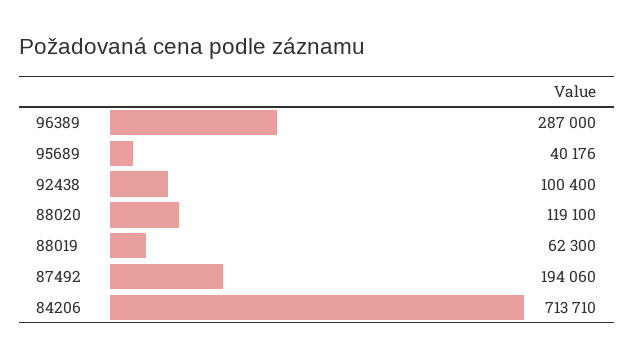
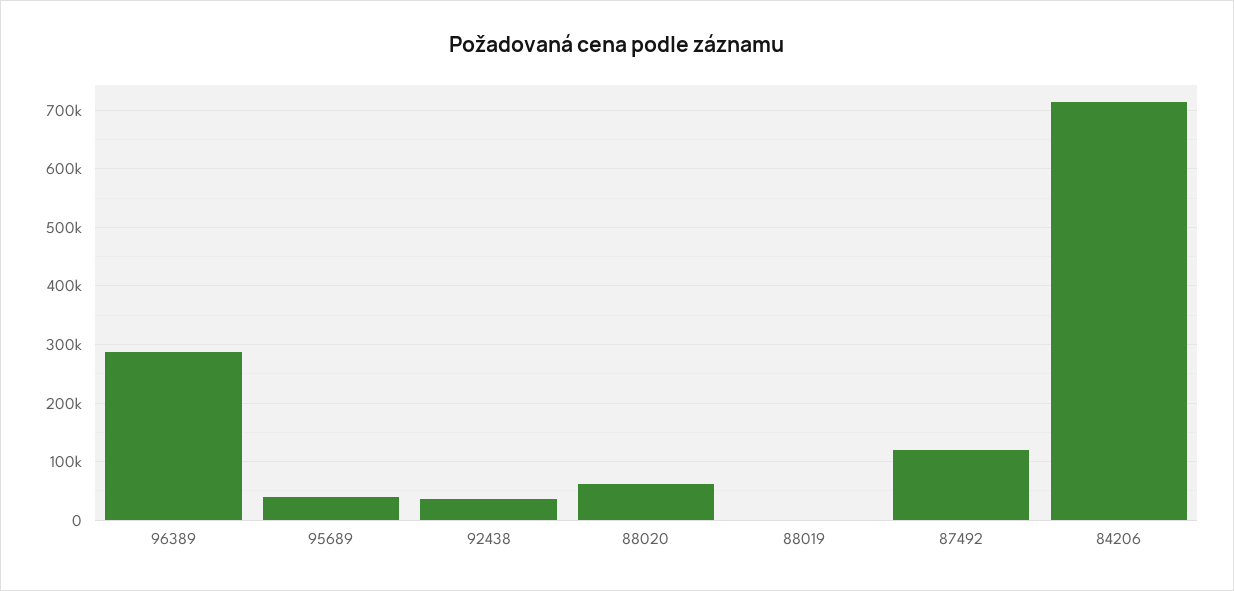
  {
    "96389": 287000,
    "95689": 40176,
-   "92438": 100400,
+   "92438": 40000,
-   "88020": 119100,
+   "88020": 60000,
-   "88019": 62300,
+   "88019": 0,
-   "87492": 194060,
+   "87492": 120000,
    "84206": 713710
  }

